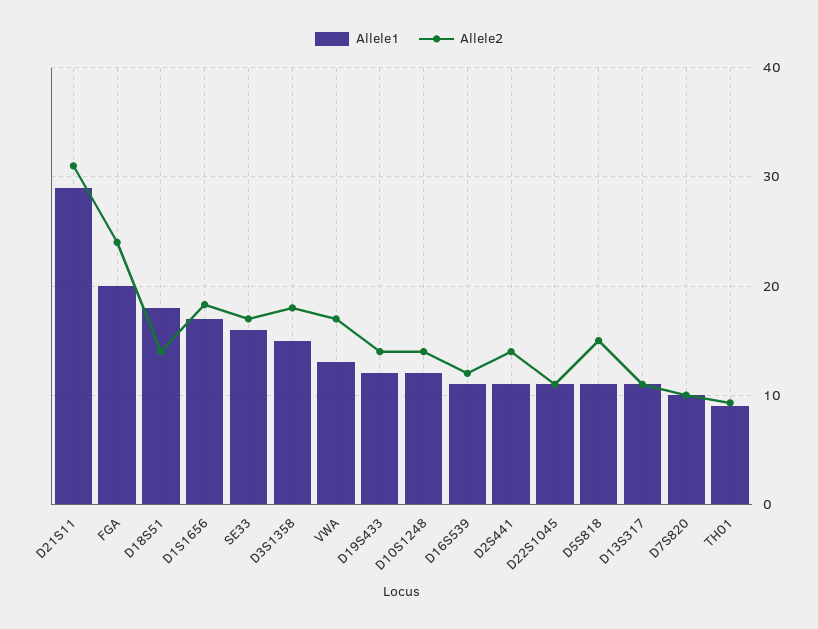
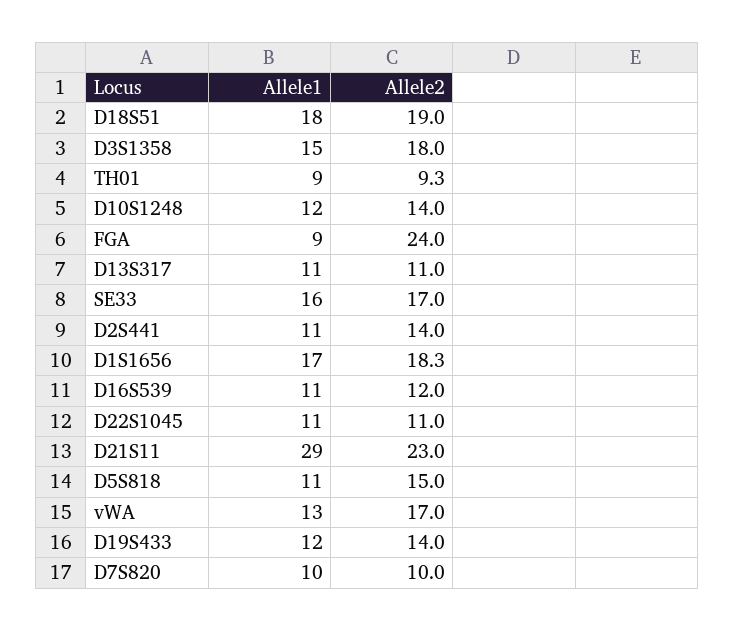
  {
    "Allele1": {
      "D21S11": 29,
-     "FGA": 20,
+     "FGA": 9,
      "D18S51": 18,
      "D1S1656": 17,
      "SE33": 16,
      "D3S1358": 15,
      "VWA": 13,
      "D19S433": 12,
      "D10S1248": 12,
      "D16S539": 11,
      "D2S441": 11,
      "D22S1045": 11,
      "D5S818": 11,
      "D13S317": 11,
      "D7S820": 10,
      "TH01": 9
    },
    "Allele2": {
-     "D21S11": 31,
+     "D21S11": 23,
      "FGA": 24,
-     "D18S51": 14,
+     "D18S51": 19,
      "D1S1656": 18.3,
      "SE33": 17,
      "D3S1358": 18,
      "VWA": 17,
      "D19S433": 14,
      "D10S1248": 14,
      "D16S539": 12,
      "D2S441": 14,
      "D22S1045": 11,
      "D5S818": 15,
      "D13S317": 11,
      "D7S820": 10,
      "TH01": 9.3
    }
  }

